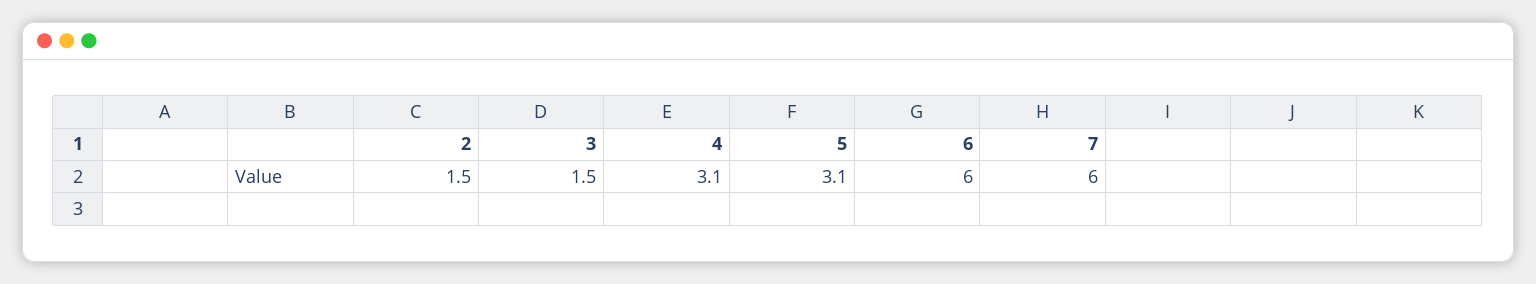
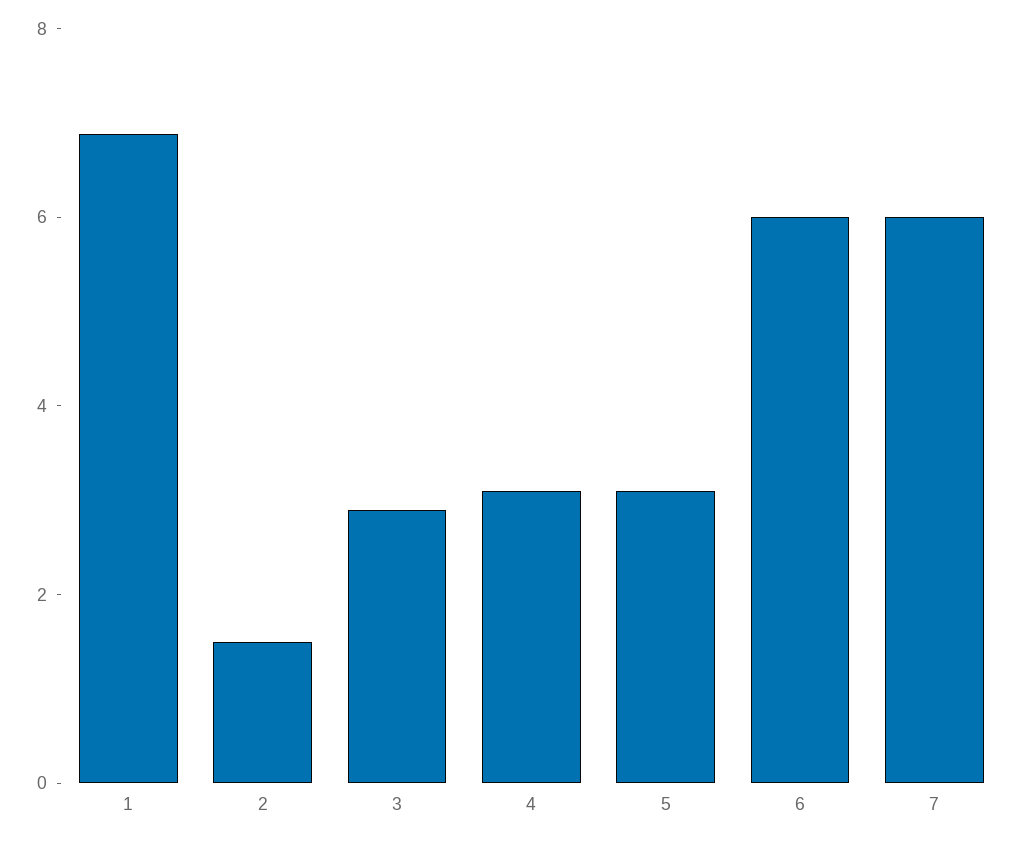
  {
    "2": 1.5,
-   "3": 1.5,
+   "3": 3,
    "4": 3.1,
    "5": 3.1,
    "6": 6,
-   "7": 6
+   "7": 6,
+   "1": 7
  }

